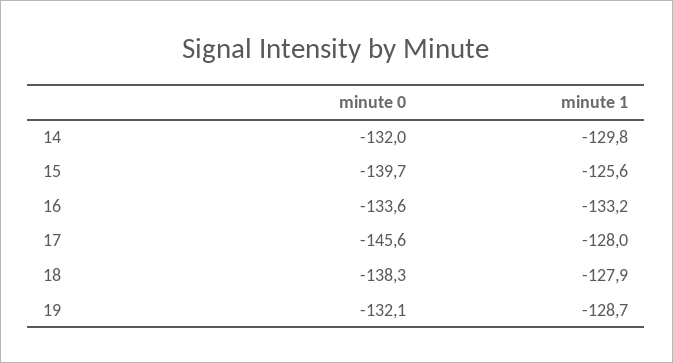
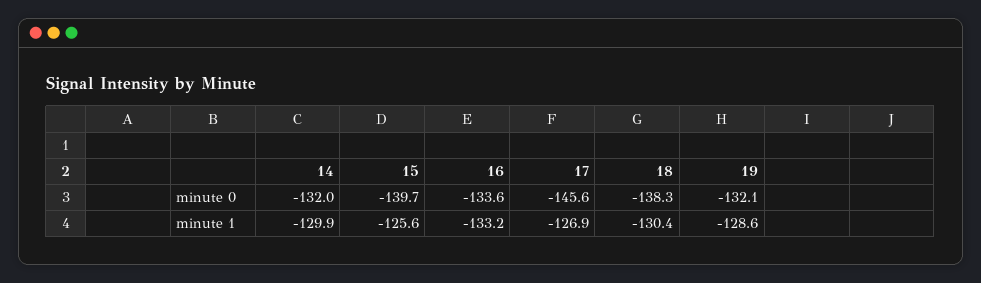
  {
    "minute 0": {
      "14": -132,
      "15": -139.7,
      "16": -133.6,
      "17": -145.6,
      "18": -138.3,
      "19": -132.1
    },
    "minute 1": {
-     "14": -129.8,
+     "14": -129.9,
      "15": -125.6,
      "16": -133.2,
-     "17": -128,
+     "17": -126.9,
-     "18": -127.9,
+     "18": -130.4,
-     "19": -128.7
+     "19": -128.6
    }
  }

